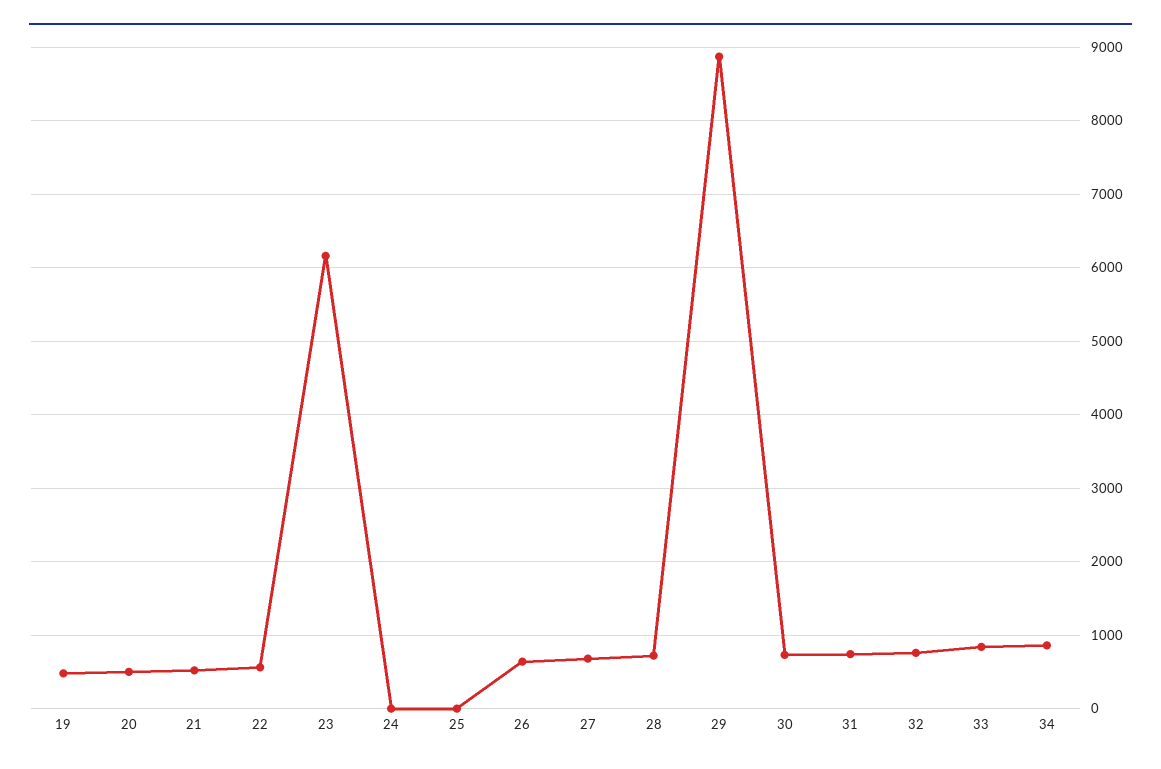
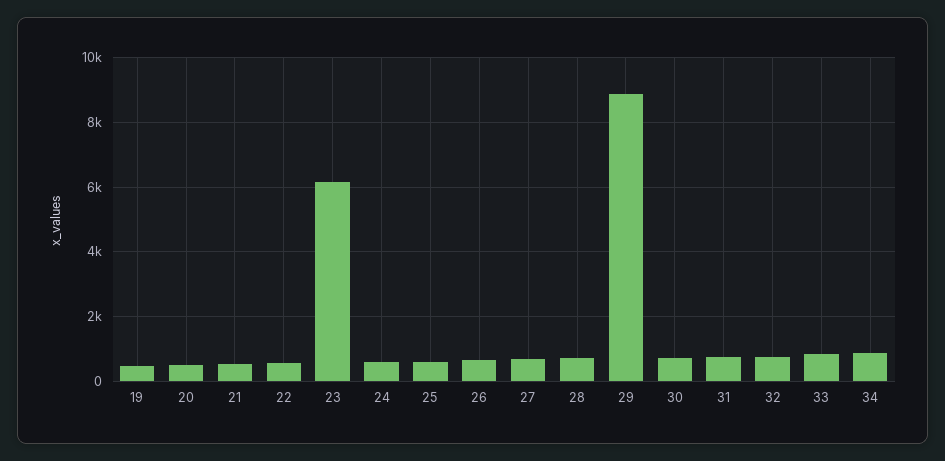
  {
    "19": 500,
    "20": 500,
    "21": 500,
    "22": 600,
    "23": 6200,
-   "24": 0,
+   "24": 600,
-   "25": 0,
+   "25": 600,
    "26": 600,
    "27": 700,
    "28": 700,
    "29": 8900,
    "30": 700,
    "31": 700,
    "32": 800,
    "33": 800,
    "34": 900
  }

